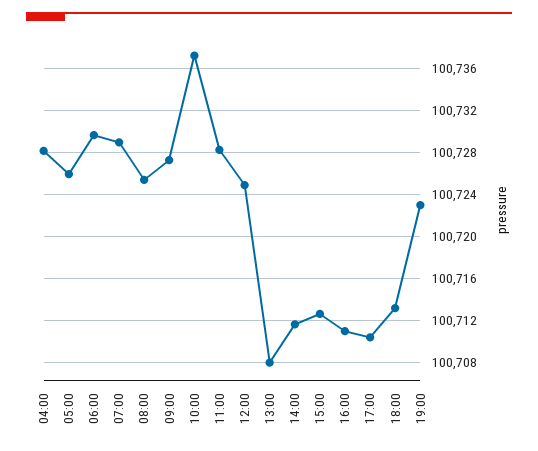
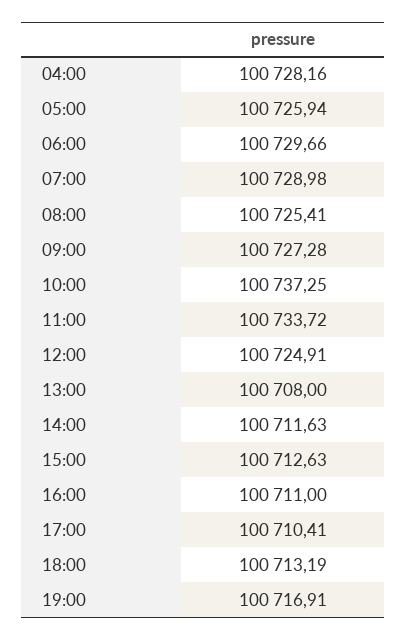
  {
    "04:00": 100728.16,
    "05:00": 100725.94,
    "06:00": 100729.66,
    "07:00": 100728.98,
    "08:00": 100725.41,
    "09:00": 100727.28,
    "10:00": 100737.25,
-   "11:00": 100728,
+   "11:00": 100733.72,
    "12:00": 100724.91,
    "13:00": 100708,
    "14:00": 100711.63,
    "15:00": 100712.63,
    "16:00": 100711,
    "17:00": 100710.41,
    "18:00": 100713.19,
-   "19:00": 100723
+   "19:00": 100716.91
  }

